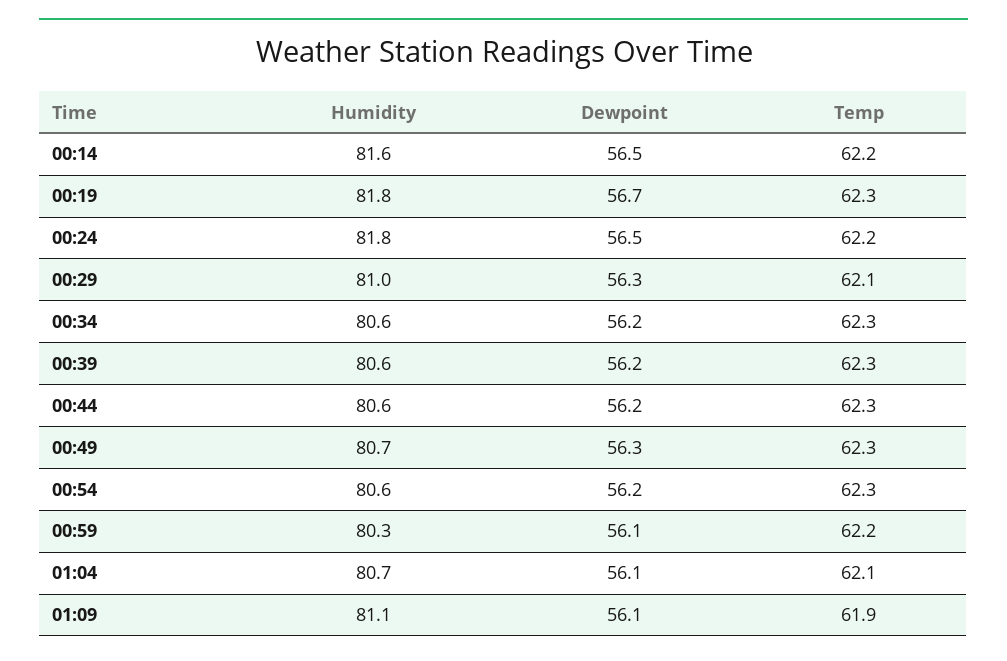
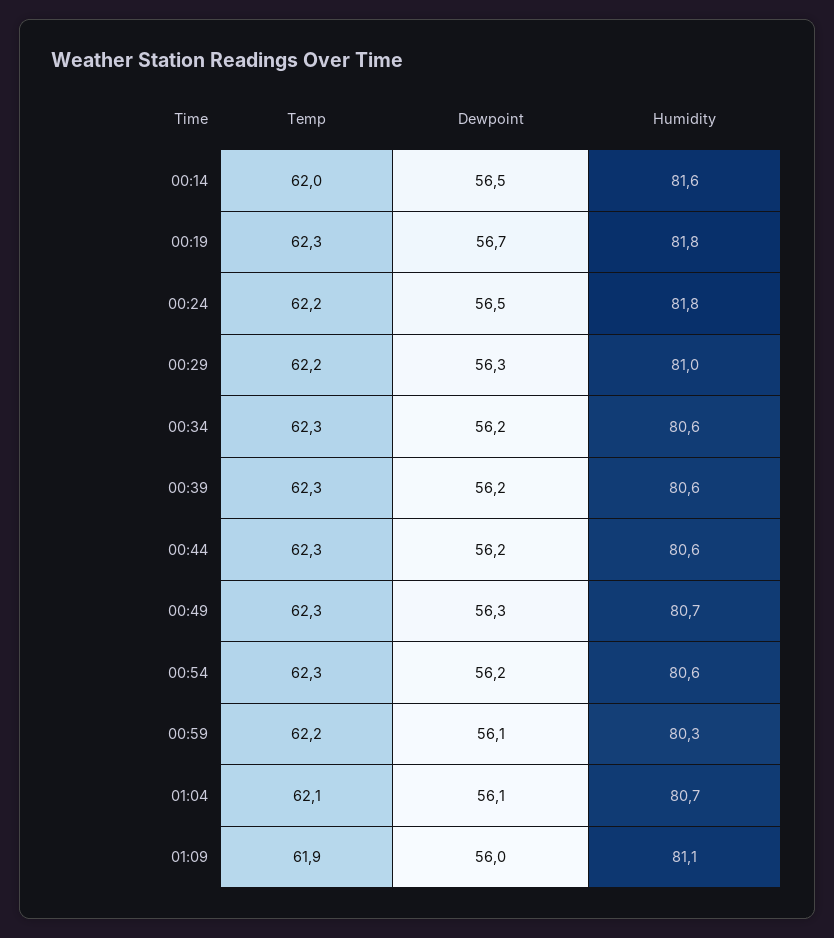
  {
    "Humidity": {
      "00:14": 81.6,
      "00:19": 81.8,
      "00:24": 81.8,
      "00:29": 81,
      "00:34": 80.6,
      "00:39": 80.6,
      "00:44": 80.6,
      "00:49": 80.7,
      "00:54": 80.6,
      "00:59": 80.3,
      "01:04": 80.7,
      "01:09": 81.1
    },
    "Dewpoint": {
      "00:14": 56.5,
      "00:19": 56.7,
      "00:24": 56.5,
      "00:29": 56.3,
      "00:34": 56.2,
      "00:39": 56.2,
      "00:44": 56.2,
      "00:49": 56.3,
      "00:54": 56.2,
      "00:59": 56.1,
      "01:04": 56.1,
-     "01:09": 56.1
+     "01:09": 56
    },
    "Temp": {
-     "00:14": 62.2,
+     "00:14": 62,
      "00:19": 62.3,
      "00:24": 62.2,
-     "00:29": 62.1,
+     "00:29": 62.2,
      "00:34": 62.3,
      "00:39": 62.3,
      "00:44": 62.3,
      "00:49": 62.3,
      "00:54": 62.3,
      "00:59": 62.2,
      "01:04": 62.1,
      "01:09": 61.9
    }
  }

